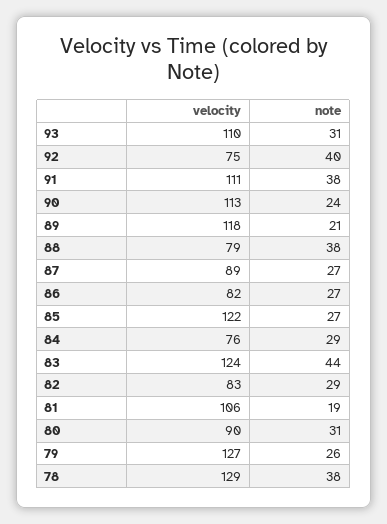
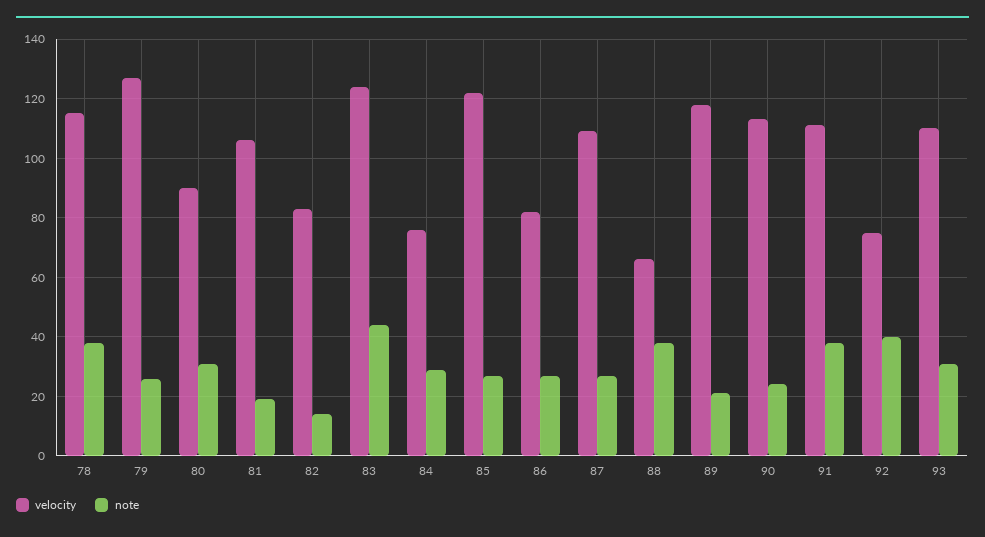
  {
    "velocity": {
      "93": 110,
      "92": 75,
      "91": 111,
      "90": 113,
      "89": 118,
-     "88": 79,
+     "88": 65,
-     "87": 89,
+     "87": 110,
      "86": 82,
      "85": 122,
      "84": 76,
      "83": 124,
      "82": 83,
      "81": 106,
      "80": 90,
      "79": 127,
-     "78": 129
+     "78": 115
    },
    "note": {
      "93": 31,
      "92": 40,
      "91": 38,
      "90": 24,
      "89": 21,
      "88": 38,
      "87": 27,
      "86": 27,
      "85": 27,
      "84": 29,
      "83": 44,
-     "82": 29,
+     "82": 15,
      "81": 19,
      "80": 31,
      "79": 26,
      "78": 38
    }
  }

